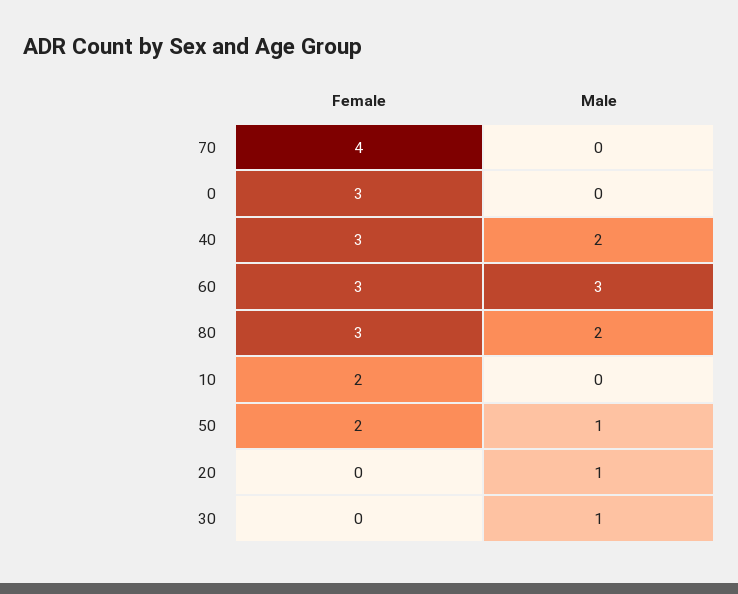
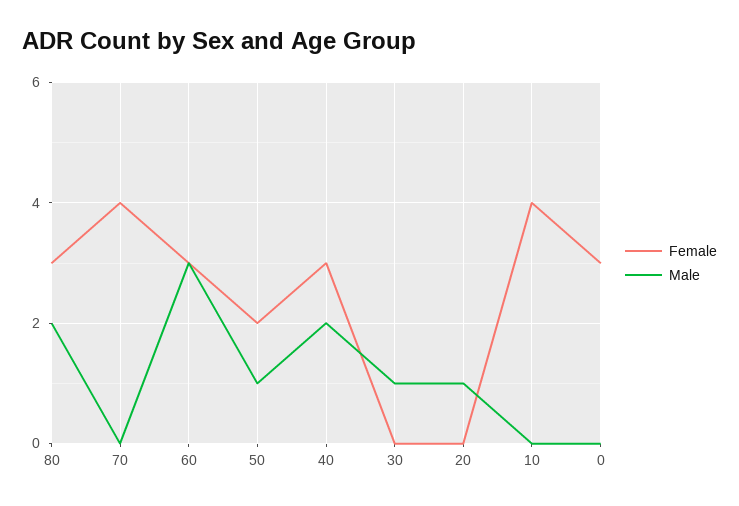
  {
    "Female": {
      "70": 4,
      "0": 3,
      "40": 3,
      "60": 3,
      "80": 3,
-     "10": 2,
+     "10": 4,
      "50": 2,
      "20": 0,
      "30": 0
    },
    "Male": {
      "70": 0,
      "0": 0,
      "40": 2,
      "60": 3,
      "80": 2,
      "10": 0,
      "50": 1,
      "20": 1,
      "30": 1
    }
  }

